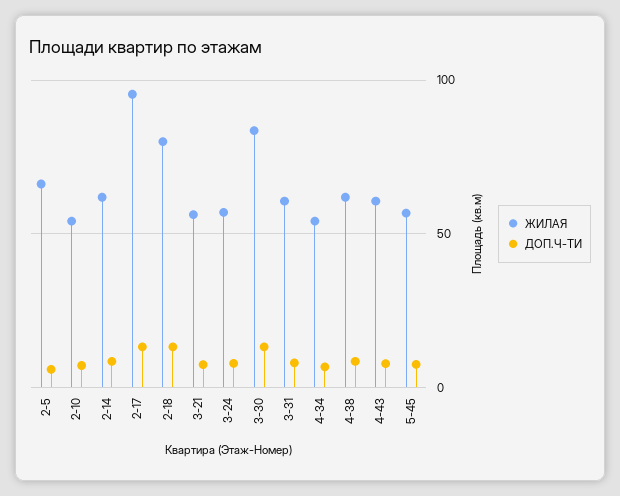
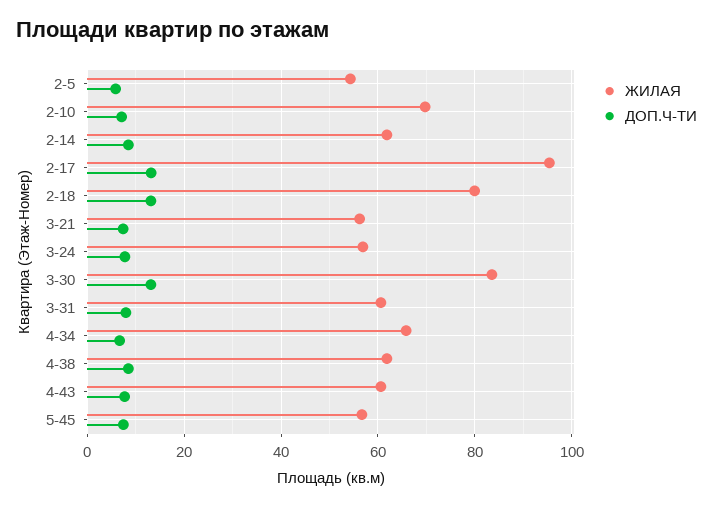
  {
    "ЖИЛАЯ": {
-     "2-5": 65,
+     "2-5": 54,
-     "2-10": 55,
+     "2-10": 70,
      "2-14": 62,
      "2-17": 96,
      "2-18": 80,
      "3-21": 56,
      "3-24": 56,
      "3-30": 84,
      "3-31": 60,
-     "4-34": 55,
+     "4-34": 66,
      "4-38": 62,
      "4-43": 60,
      "5-45": 56
    },
    "ДОП.Ч-ТИ": {
      "2-5": 6,
      "2-10": 8,
      "2-14": 8,
      "2-17": 14,
      "2-18": 14,
      "3-21": 8,
      "3-24": 8,
      "3-30": 14,
      "3-31": 8,
      "4-34": 6,
      "4-38": 8,
      "4-43": 8,
      "5-45": 8
    }
  }

